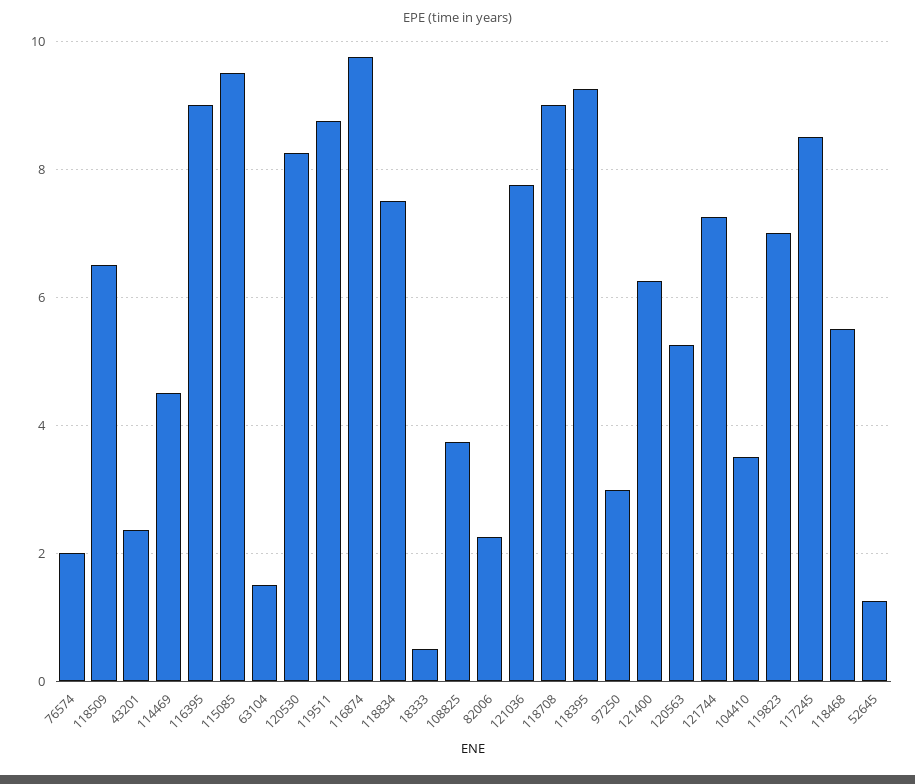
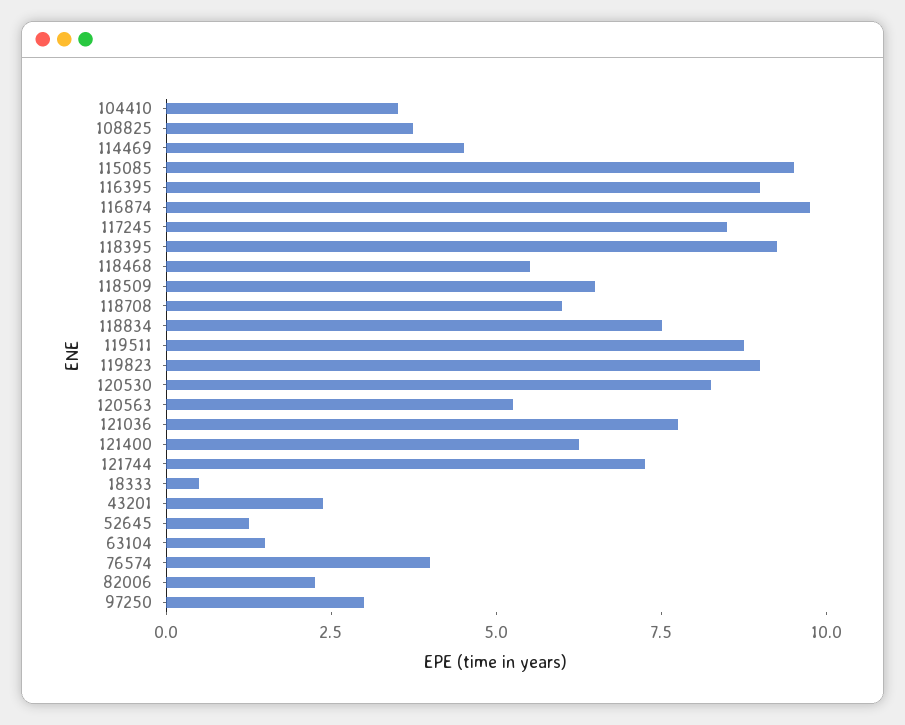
  {
-   "76574": 2,
+   "76574": 4,
    "118509": 6.6,
    "43201": 2.4,
    "114469": 4.6,
    "116395": 9,
    "115085": 9.6,
    "63104": 1.6,
    "120530": 8.2,
    "119511": 8.8,
    "116874": 9.8,
    "118834": 7.6,
    "18333": 0.6,
    "108825": 3.8,
    "82006": 2.2,
    "121036": 7.8,
-   "118708": 9,
+   "118708": 6,
    "118395": 9.2,
    "97250": 3,
    "121400": 6.2,
    "120563": 5.2,
    "121744": 7.2,
    "104410": 3.6,
-   "119823": 7,
+   "119823": 9,
    "117245": 8.4,
    "118468": 5.6,
    "52645": 1.2
  }

